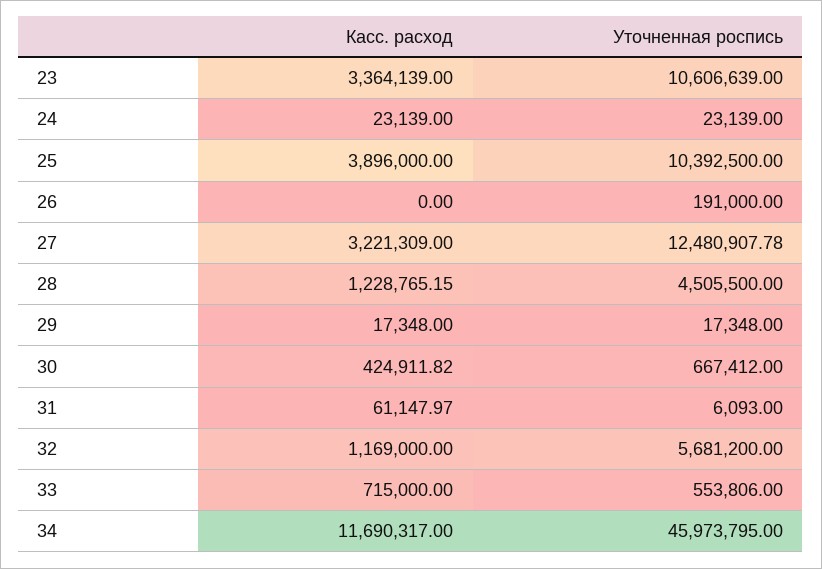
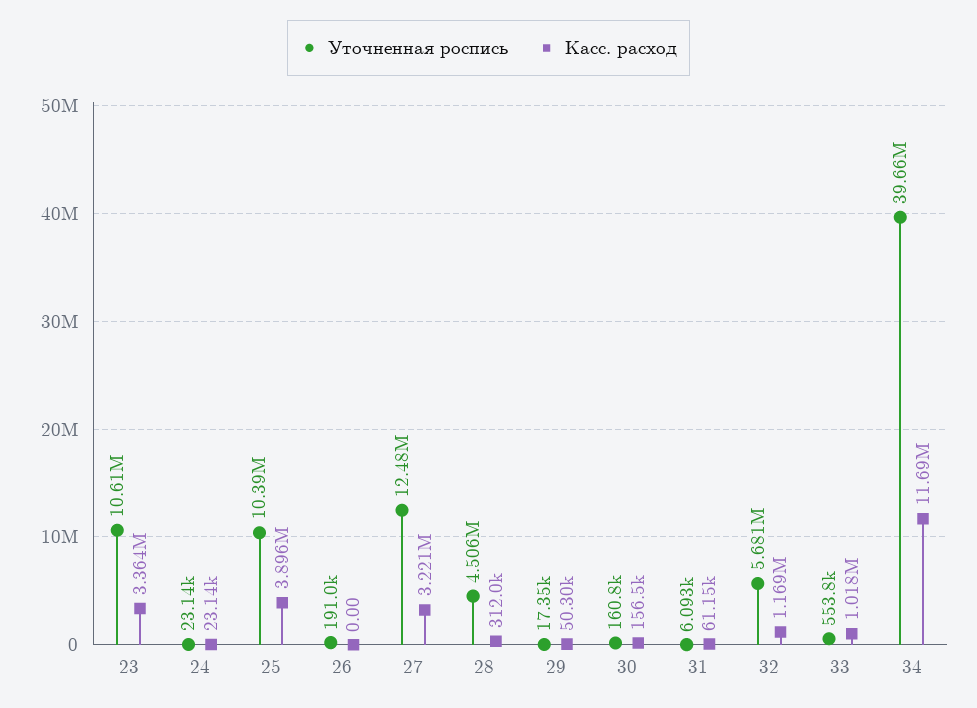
  {
    "Касс. расход": {
      "23": 3364139,
      "24": 23139,
      "25": 3896000,
      "26": 0,
      "27": 3221309,
-     "28": 1228765.15,
+     "28": 312000,
-     "29": 17348,
+     "29": 50300,
-     "30": 424911.82,
+     "30": 156500,
      "31": 61147.97,
      "32": 1169000,
-     "33": 715000,
+     "33": 1018000,
      "34": 11690317
    },
    "Уточненная роспись": {
      "23": 10606639,
      "24": 23139,
      "25": 10392500,
      "26": 191000,
      "27": 12480907.78,
      "28": 4505500,
      "29": 17348,
-     "30": 667412,
+     "30": 160800,
      "31": 6093,
      "32": 5681200,
      "33": 553806,
-     "34": 45973795
+     "34": 39660000
    }
  }

